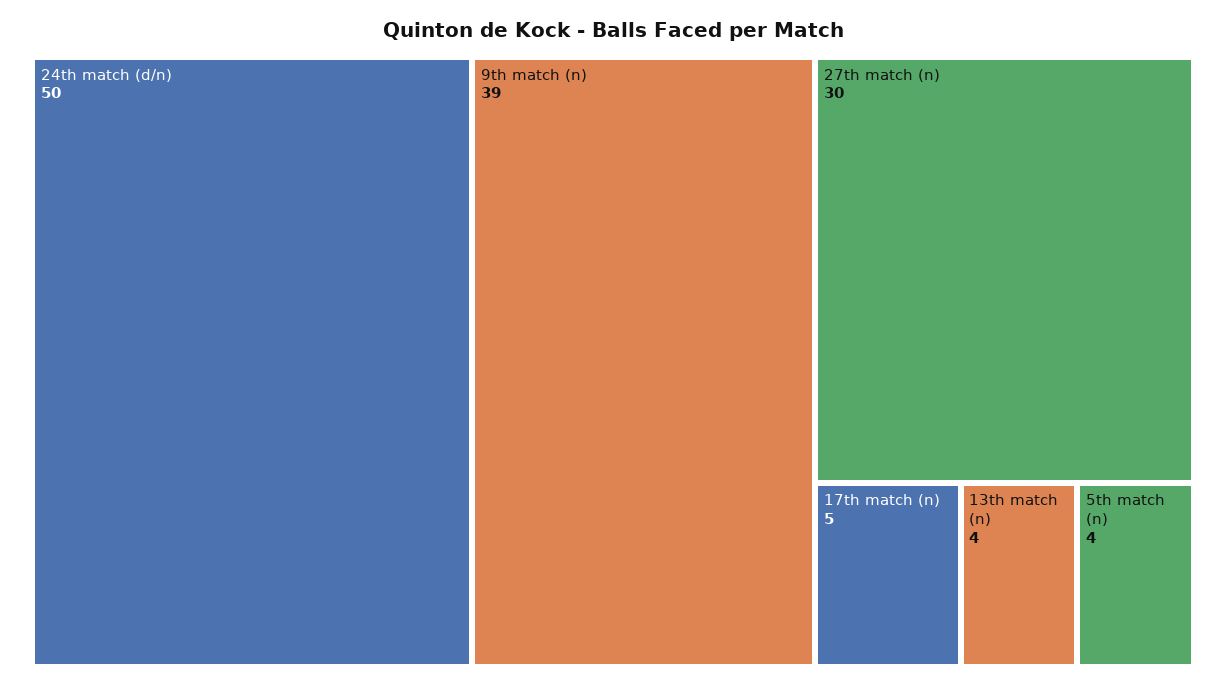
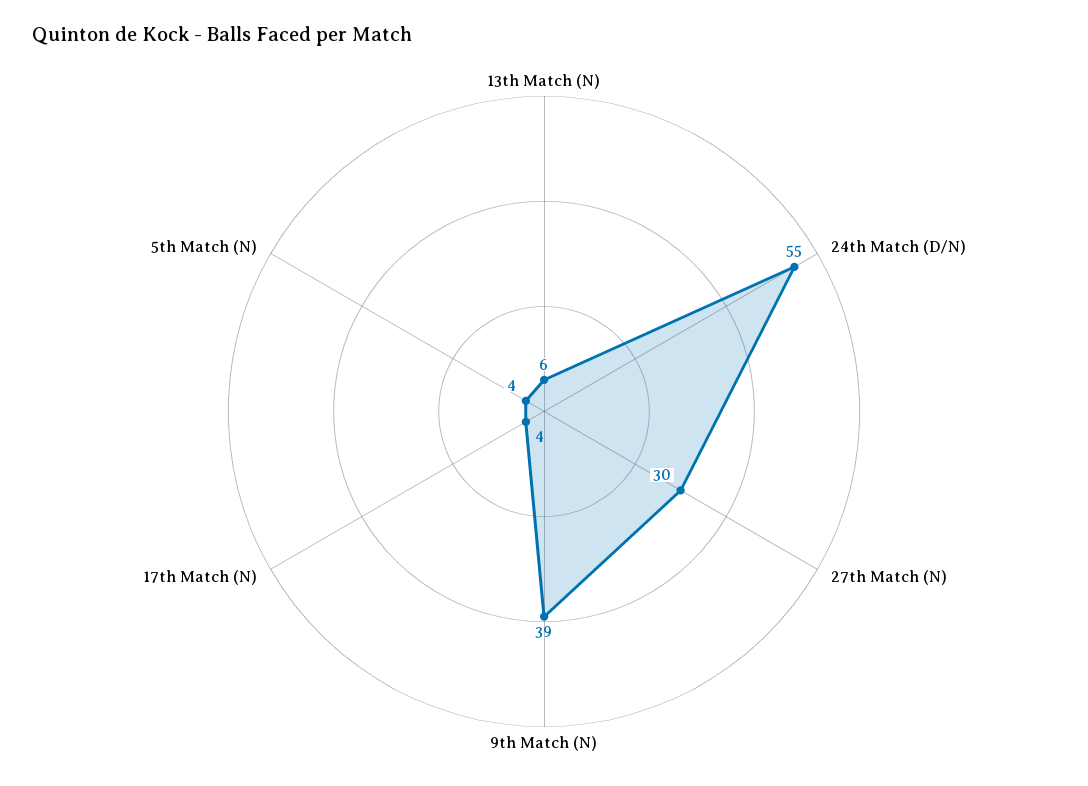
  {
-   "24th match (d/n)": 50,
+   "24th match (d/n)": 55,
    "9th match (n)": 39,
    "27th match (n)": 30,
-   "17th match (n)": 5,
+   "17th match (n)": 4,
-   "13th match (n)": 4,
+   "13th match (n)": 6,
    "5th match (n)": 4
  }

